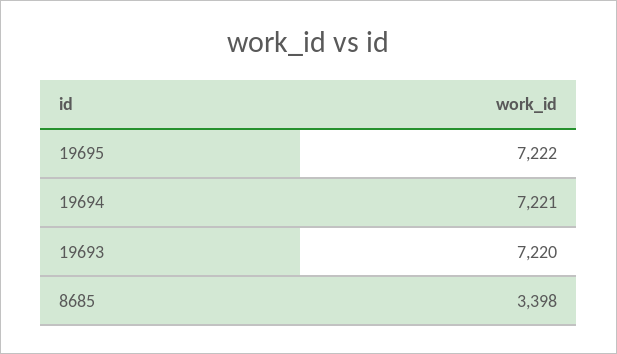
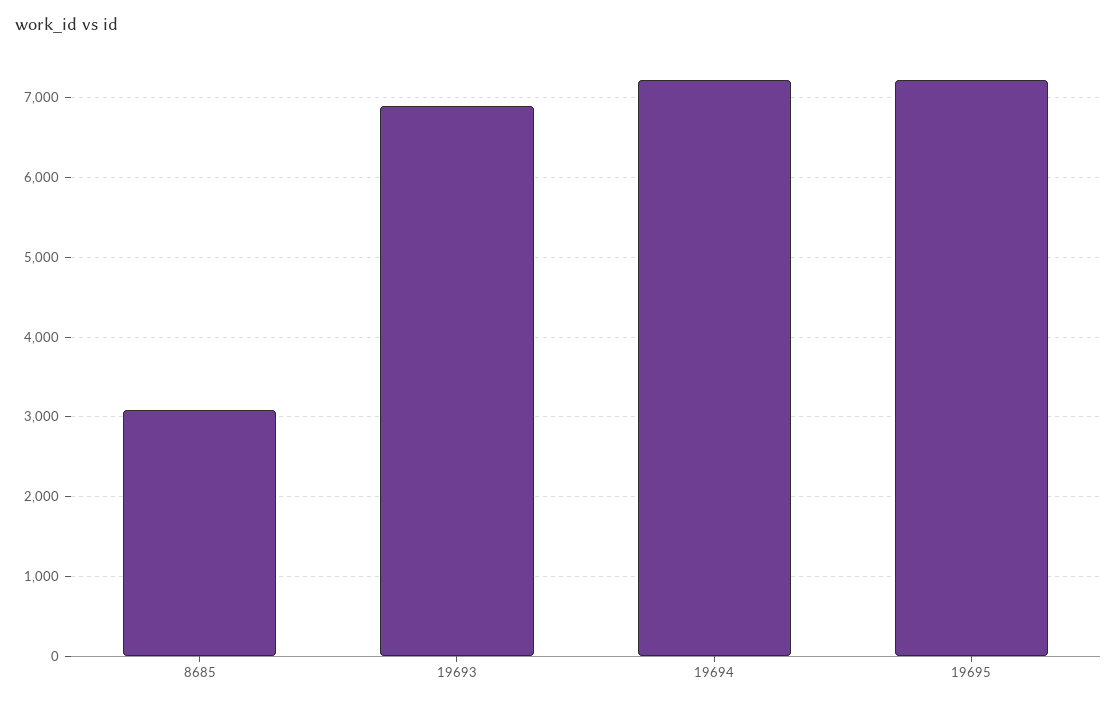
  {
    "19695": 7222,
    "19694": 7221,
-   "19693": 7220,
+   "19693": 6900,
-   "8685": 3398
+   "8685": 3100
  }

